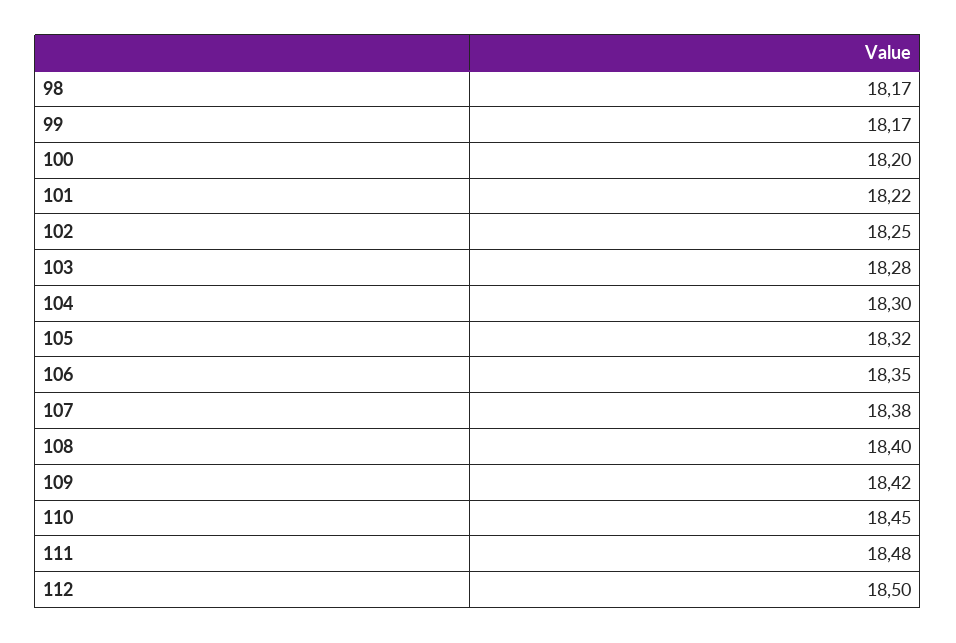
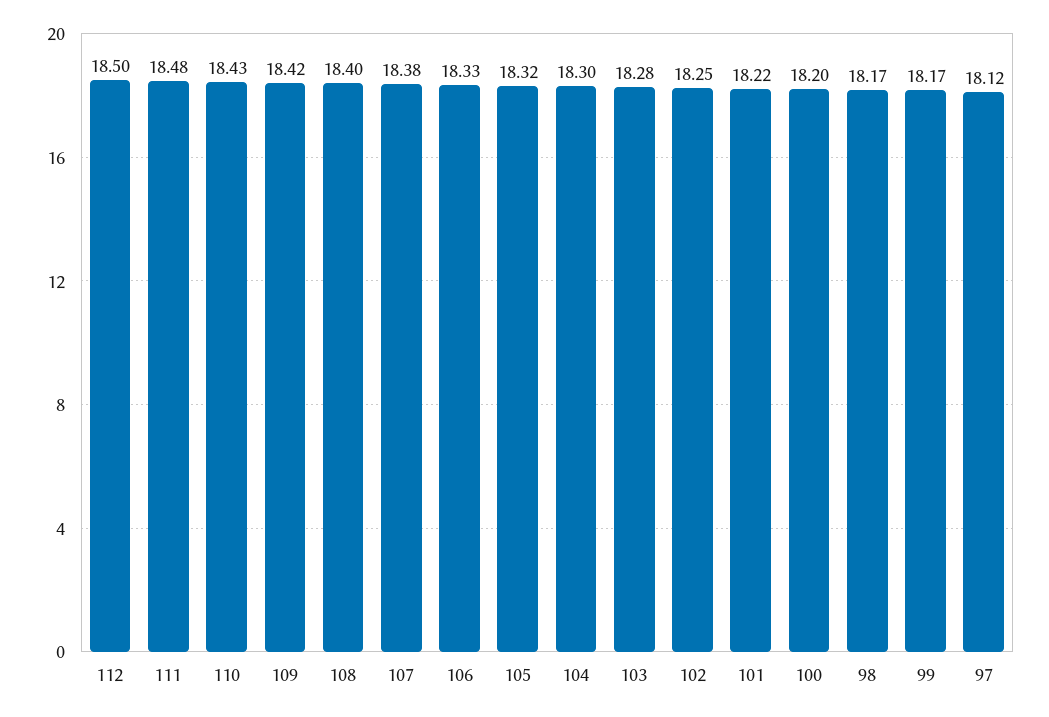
  {
    "98": 18.17,
    "99": 18.17,
    "100": 18.2,
    "101": 18.22,
    "102": 18.25,
    "103": 18.28,
    "104": 18.3,
    "105": 18.32,
-   "106": 18.35,
+   "106": 18.33,
    "107": 18.38,
    "108": 18.4,
    "109": 18.42,
-   "110": 18.45,
+   "110": 18.43,
    "111": 18.48,
-   "112": 18.5
+   "112": 18.5,
+   "97": 18.12
  }

